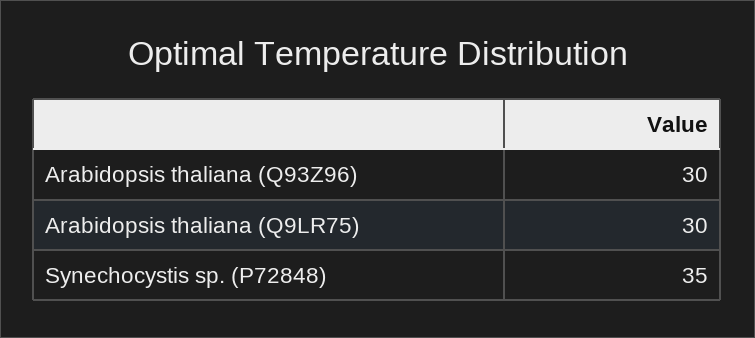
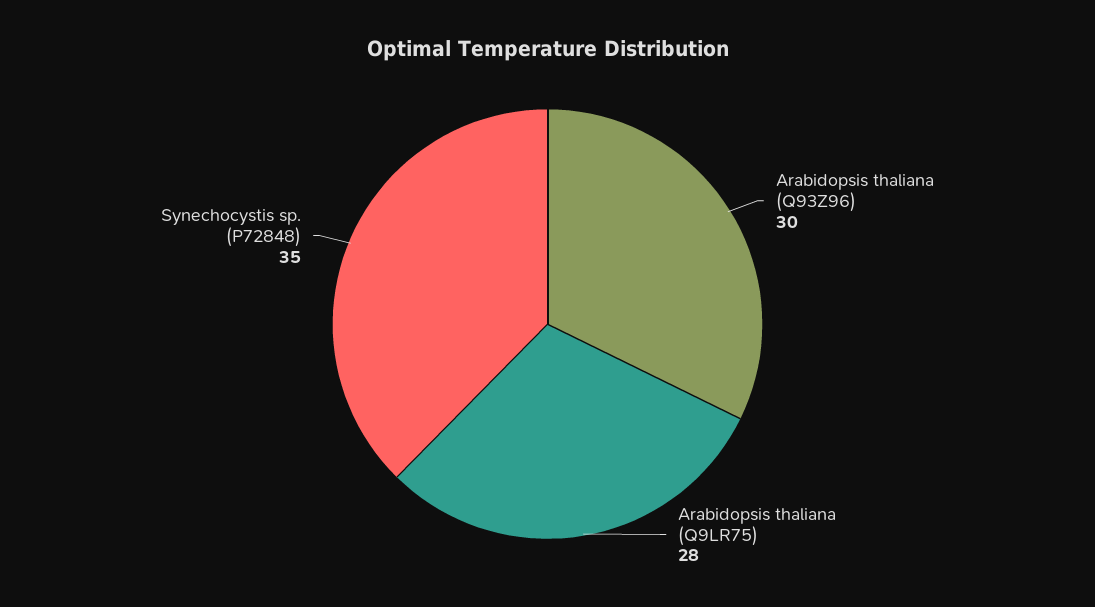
  {
    "Arabidopsis thaliana (Q93Z96)": 30,
-   "Arabidopsis thaliana (Q9LR75)": 30,
+   "Arabidopsis thaliana (Q9LR75)": 28,
    "Synechocystis sp. (P72848)": 35
  }

